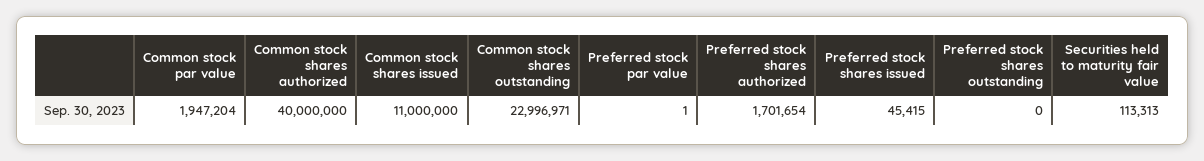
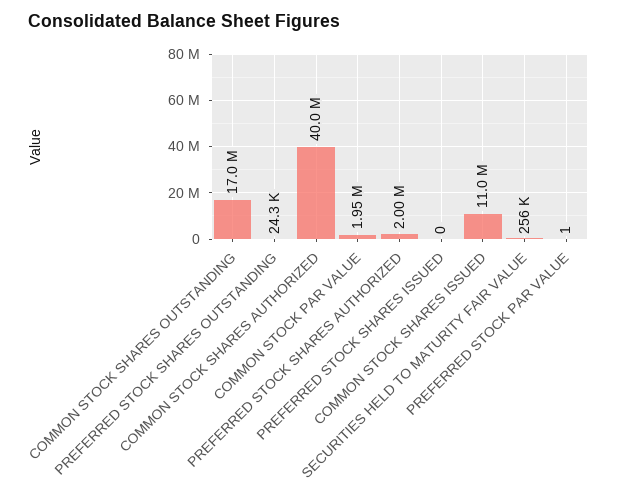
  {
    "Common stock par value": 1947204,
    "Common stock shares authorized": 40000000,
    "Common stock shares issued": 11000000,
-   "Common stock shares outstanding": 22996971,
+   "Common stock shares outstanding": 17000000,
    "Preferred stock par value": 1,
-   "Preferred stock shares authorized": 1701654,
+   "Preferred stock shares authorized": 2000000,
-   "Preferred stock shares issued": 45415,
+   "Preferred stock shares issued": 0,
-   "Preferred stock shares outstanding": 0,
+   "Preferred stock shares outstanding": 24300,
-   "Securities held to maturity fair value": 113313
+   "Securities held to maturity fair value": 256000
  }

